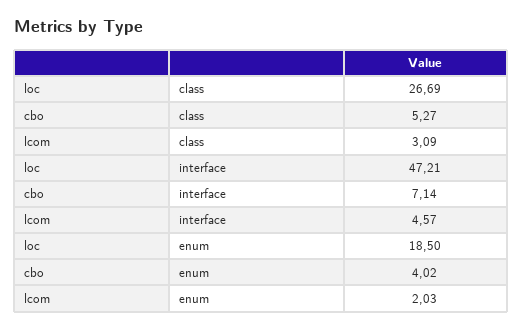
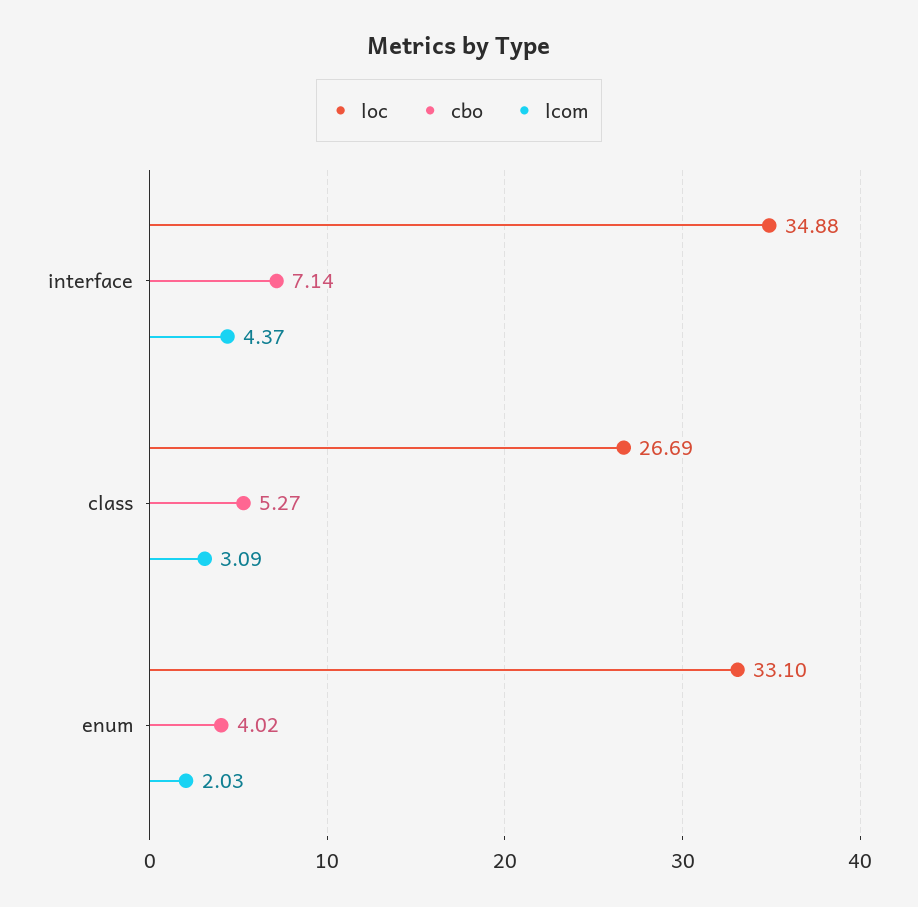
  {
    "loc": {
      "class": 26.69,
-     "interface": 47.21,
+     "interface": 34.88,
-     "enum": 18.5
+     "enum": 33.1
    },
    "cbo": {
      "class": 5.27,
      "interface": 7.14,
      "enum": 4.02
    },
    "lcom": {
      "class": 3.09,
-     "interface": 4.57,
+     "interface": 4.37,
      "enum": 2.03
    }
  }

